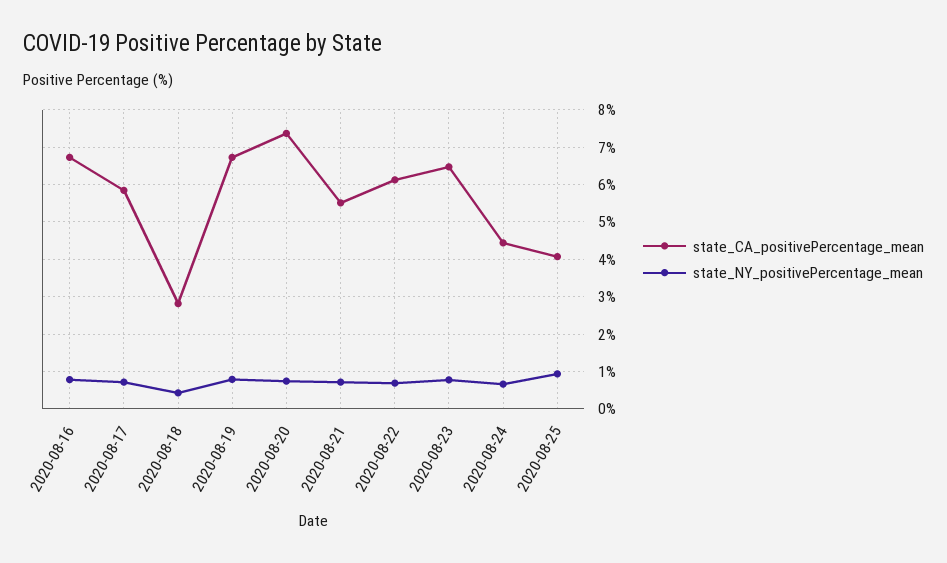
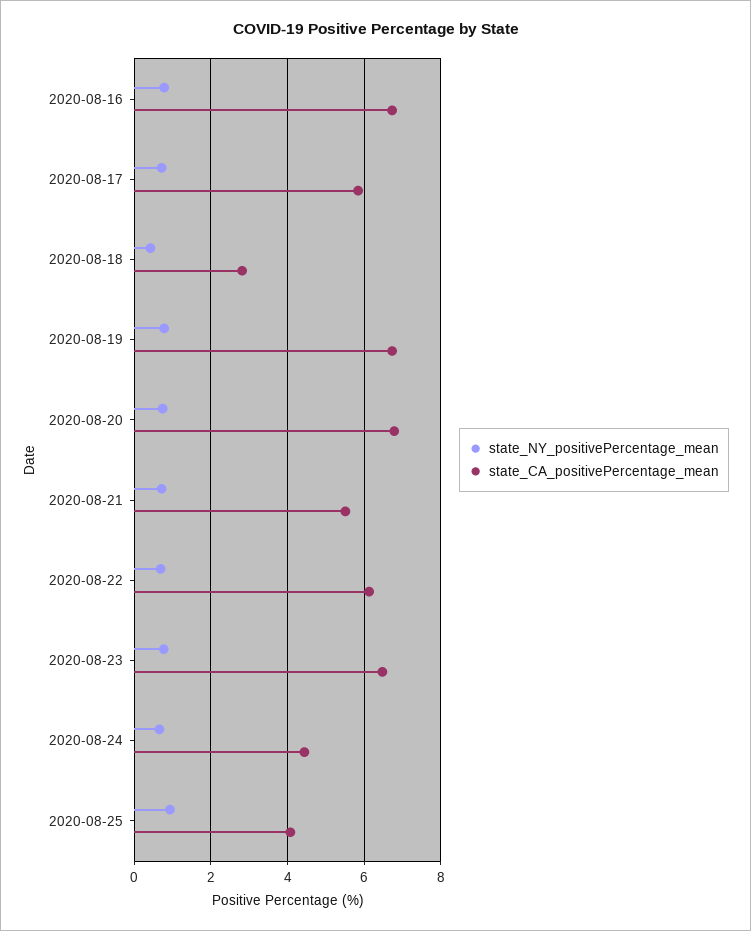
  {
    "state_CA_positivePercentage_mean": {
      "2020-08-16": 6.8,
      "2020-08-17": 5.8,
      "2020-08-18": 2.8,
      "2020-08-19": 6.8,
-     "2020-08-20": 7.4,
+     "2020-08-20": 6.8,
      "2020-08-21": 5.6,
      "2020-08-22": 6.2,
      "2020-08-23": 6.4,
      "2020-08-24": 4.4,
      "2020-08-25": 4
    },
    "state_NY_positivePercentage_mean": {
      "2020-08-16": 0.8,
      "2020-08-17": 0.8,
      "2020-08-18": 0.4,
      "2020-08-19": 0.8,
      "2020-08-20": 0.8,
      "2020-08-21": 0.8,
      "2020-08-22": 0.6,
      "2020-08-23": 0.8,
      "2020-08-24": 0.6,
      "2020-08-25": 1
    }
  }

